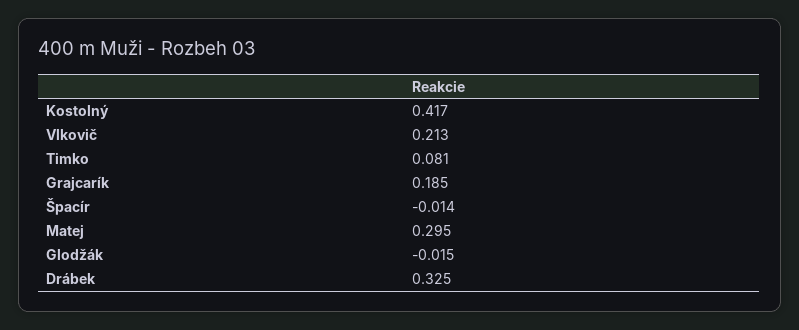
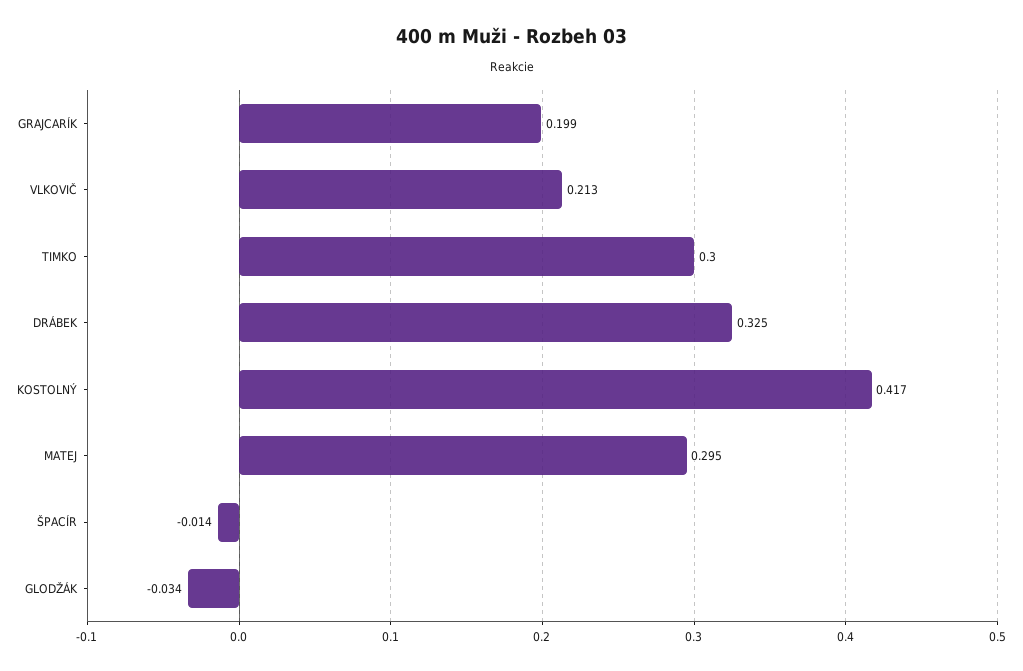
  {
    "Kostolný": 0.417,
    "Vlkovič": 0.213,
-   "Timko": 0.081,
+   "Timko": 0.3,
-   "Grajcarík": 0.185,
+   "Grajcarík": 0.199,
    "Špacír": -0.014,
    "Matej": 0.295,
-   "Glodžák": -0.015,
+   "Glodžák": -0.034,
    "Drábek": 0.325
  }

